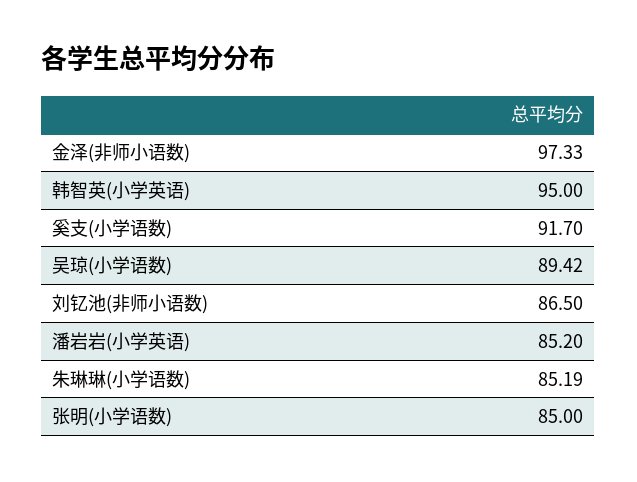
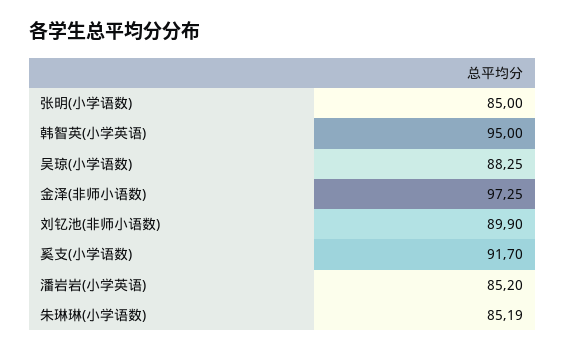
  {
-   "金泽(非师小语数)": 97.33,
+   "金泽(非师小语数)": 97.25,
    "韩智英(小学英语)": 95,
    "奚支(小学语数)": 91.7,
-   "吴琼(小学语数)": 89.42,
+   "吴琼(小学语数)": 88.25,
-   "刘钇池(非师小语数)": 86.5,
+   "刘钇池(非师小语数)": 89.9,
    "潘岩岩(小学英语)": 85.2,
    "朱琳琳(小学语数)": 85.19,
    "张明(小学语数)": 85
  }

